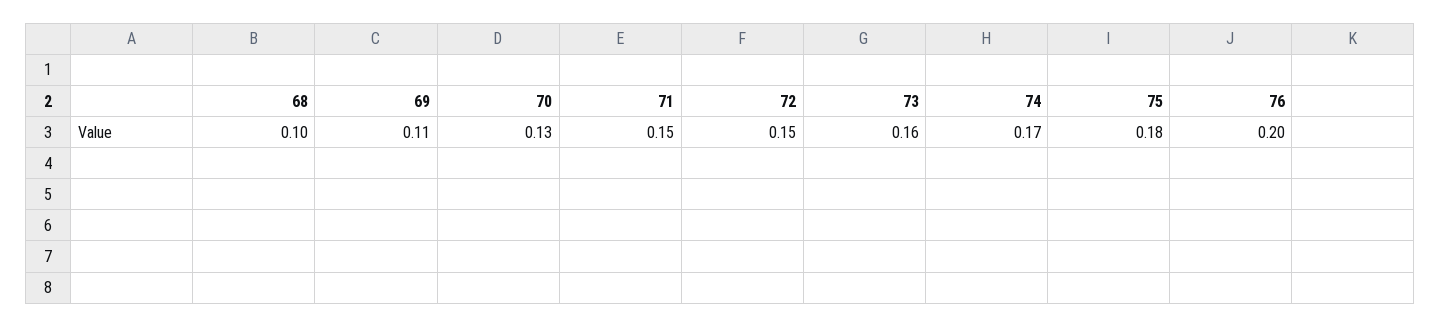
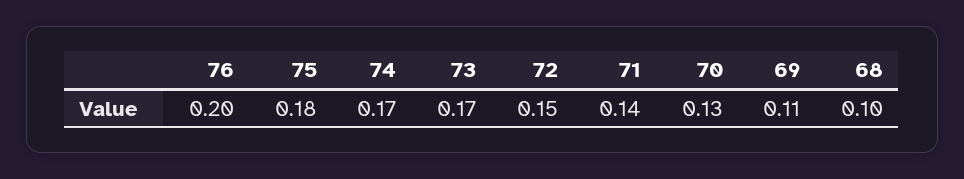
  {
    "68": 0.1,
    "69": 0.11,
    "70": 0.13,
-   "71": 0.15,
+   "71": 0.14,
    "72": 0.15,
-   "73": 0.16,
+   "73": 0.17,
    "74": 0.17,
    "75": 0.18,
    "76": 0.2
  }

